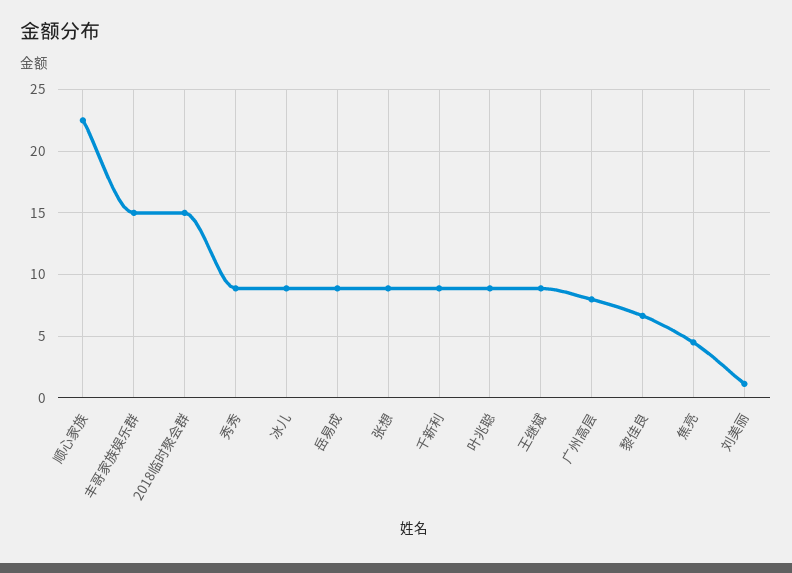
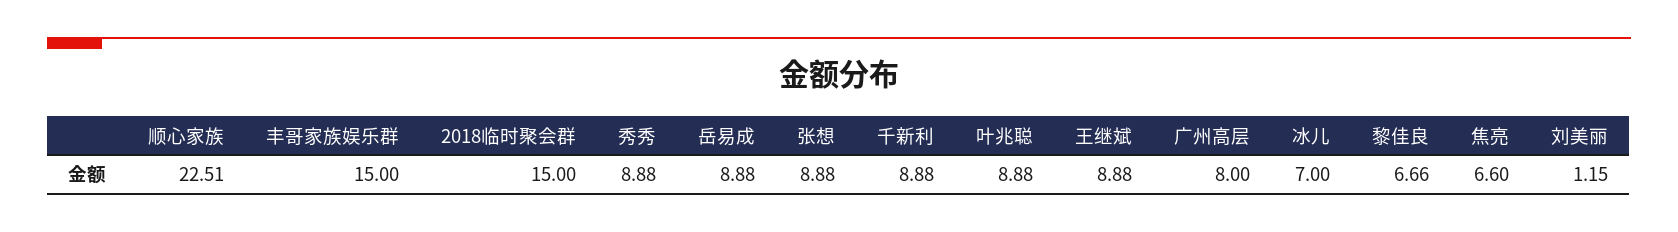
  {
    "顺心家族": 22.51,
    "丰哥家族娱乐群": 15,
    "2018临时聚会群": 15,
    "秀秀": 8.88,
-   "冰儿": 9,
+   "冰儿": 7,
    "岳易成": 8.88,
    "张想": 8.88,
    "千新利": 8.88,
    "叶兆聪": 8.88,
    "王继斌": 8.88,
    "广州高层": 8,
    "黎佳良": 6.66,
-   "焦亮": 4.5,
+   "焦亮": 6.6,
    "刘美丽": 1.15
  }

